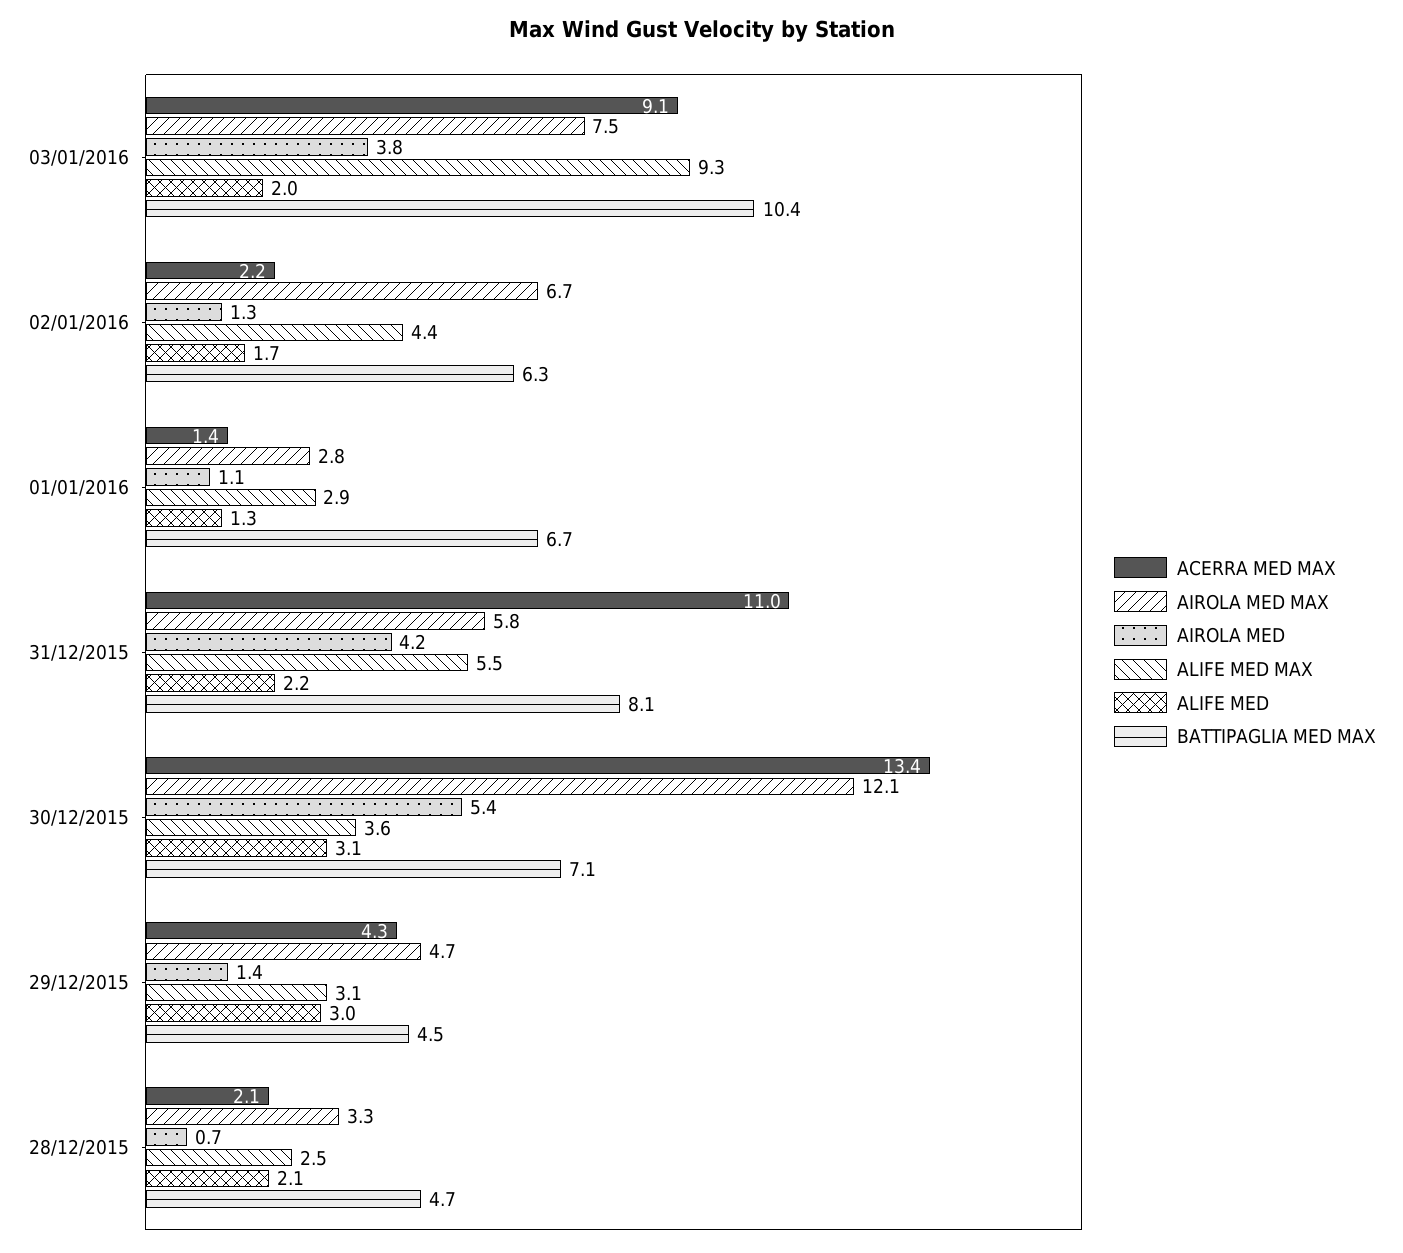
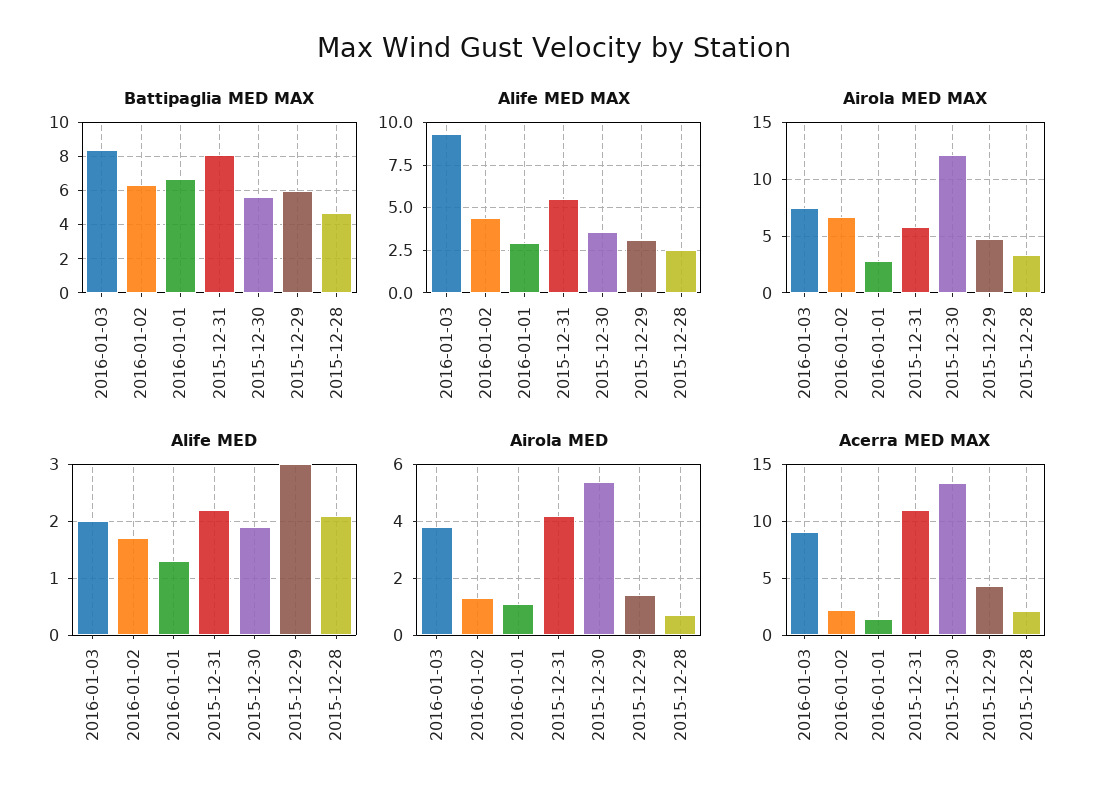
  {
    "ACERRA MED MAX": {
      "03/01/2016": 9.1,
      "02/01/2016": 2.2,
      "01/01/2016": 1.4,
      "31/12/2015": 11,
      "30/12/2015": 13.4,
      "29/12/2015": 4.3,
      "28/12/2015": 2.1
    },
    "AIROLA MED MAX": {
      "03/01/2016": 7.5,
      "02/01/2016": 6.7,
      "01/01/2016": 2.8,
      "31/12/2015": 5.8,
      "30/12/2015": 12.1,
      "29/12/2015": 4.7,
      "28/12/2015": 3.3
    },
    "AIROLA MED": {
      "03/01/2016": 3.8,
      "02/01/2016": 1.3,
      "01/01/2016": 1.1,
      "31/12/2015": 4.2,
      "30/12/2015": 5.4,
      "29/12/2015": 1.4,
      "28/12/2015": 0.7
    },
    "ALIFE MED MAX": {
      "03/01/2016": 9.3,
      "02/01/2016": 4.4,
      "01/01/2016": 2.9,
      "31/12/2015": 5.5,
      "30/12/2015": 3.6,
      "29/12/2015": 3.1,
      "28/12/2015": 2.5
    },
    "ALIFE MED": {
      "03/01/2016": 2,
      "02/01/2016": 1.7,
      "01/01/2016": 1.3,
      "31/12/2015": 2.2,
-     "30/12/2015": 3.1,
+     "30/12/2015": 2,
      "29/12/2015": 3,
      "28/12/2015": 2.1
    },
    "BATTIPAGLIA MED MAX": {
-     "03/01/2016": 10.4,
+     "03/01/2016": 8.5,
      "02/01/2016": 6.3,
      "01/01/2016": 6.7,
      "31/12/2015": 8.1,
-     "30/12/2015": 7.1,
+     "30/12/2015": 5.5,
-     "29/12/2015": 4.5,
+     "29/12/2015": 6,
      "28/12/2015": 4.7
    }
  }

